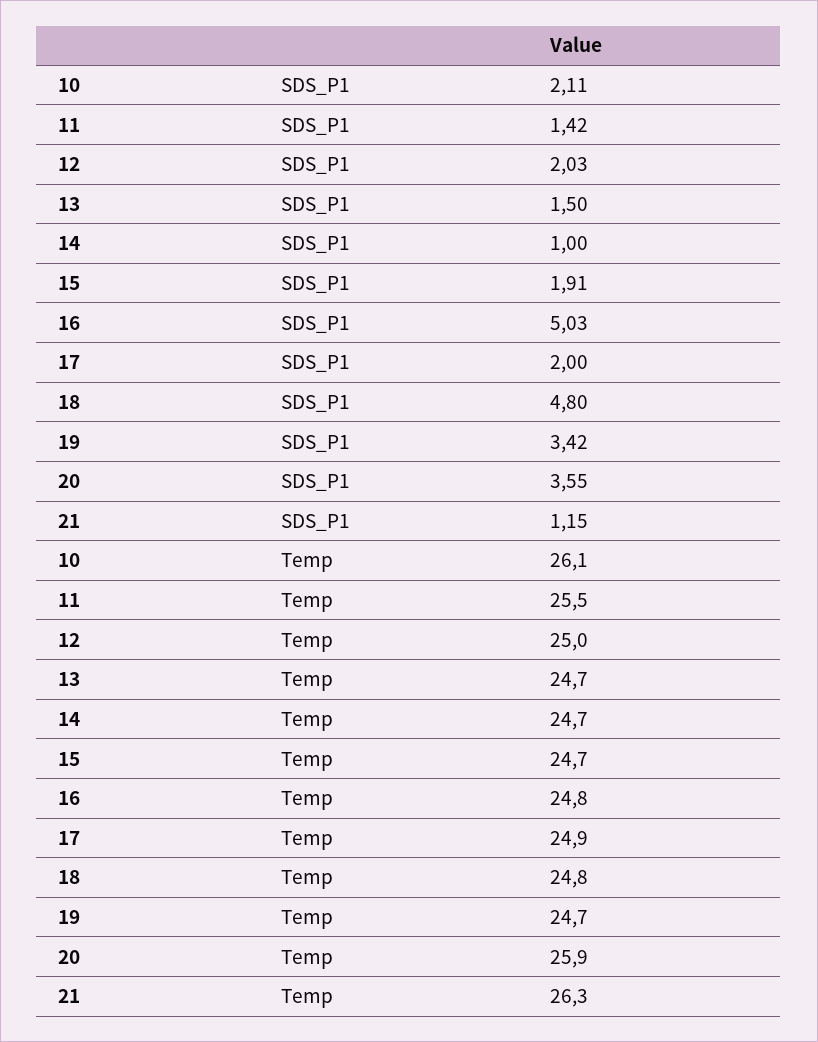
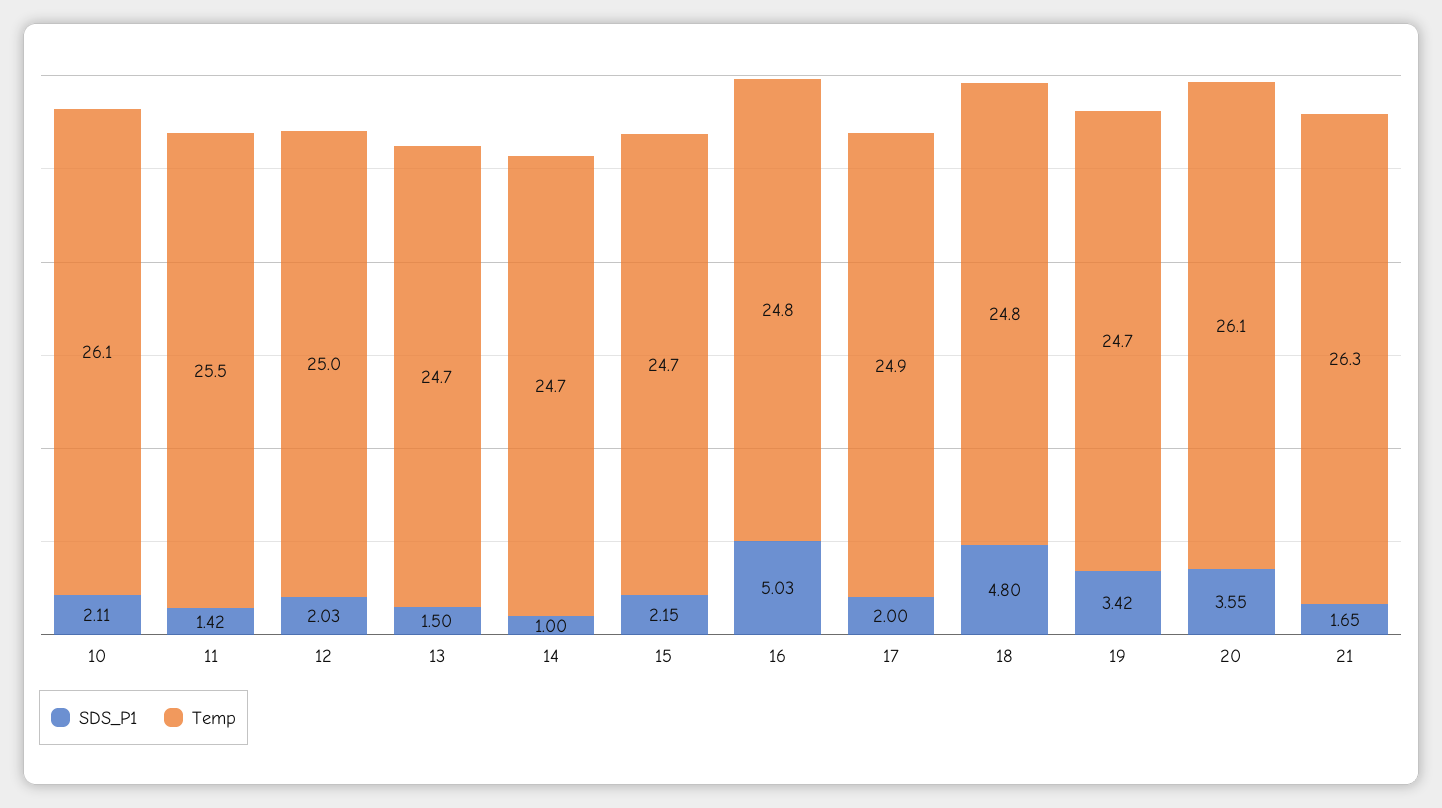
  {
    "SDS_P1": {
      "10": 2.11,
      "11": 1.42,
      "12": 2.03,
      "13": 1.5,
      "14": 1,
-     "15": 1.91,
+     "15": 2.15,
      "16": 5.03,
      "17": 2,
      "18": 4.8,
      "19": 3.42,
      "20": 3.55,
-     "21": 1.15
+     "21": 1.65
    },
    "Temp": {
      "10": 26.1,
      "11": 25.5,
      "12": 25,
      "13": 24.7,
      "14": 24.7,
      "15": 24.7,
      "16": 24.8,
      "17": 24.9,
      "18": 24.8,
      "19": 24.7,
-     "20": 25.9,
+     "20": 26.1,
      "21": 26.3
    }
  }

